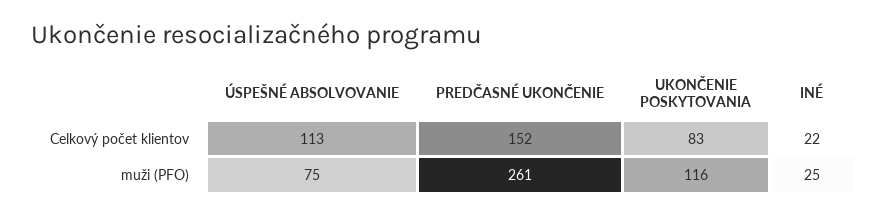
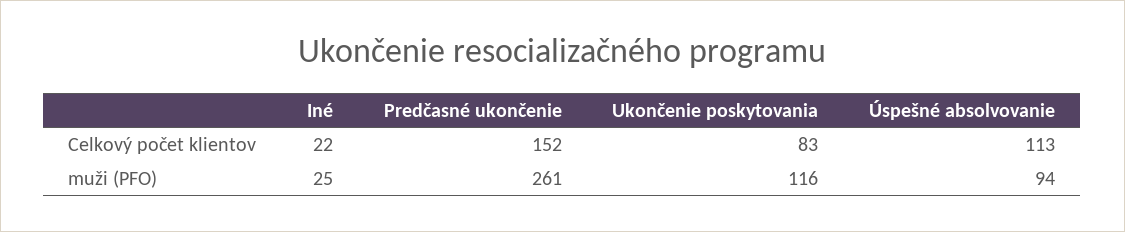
  {
    "ÚSPEŠNÉ ABSOLVOVANIE": {
      "Celkový počet klientov": 113,
-     "muži (PFO)": 75
+     "muži (PFO)": 94
    },
    "PREDČASNÉ UKONČENIE": {
      "Celkový počet klientov": 152,
      "muži (PFO)": 261
    },
    "UKONČENIE POSKYTOVANIA": {
      "Celkový počet klientov": 83,
      "muži (PFO)": 116
    },
    "INÉ": {
      "Celkový počet klientov": 22,
      "muži (PFO)": 25
    }
  }

